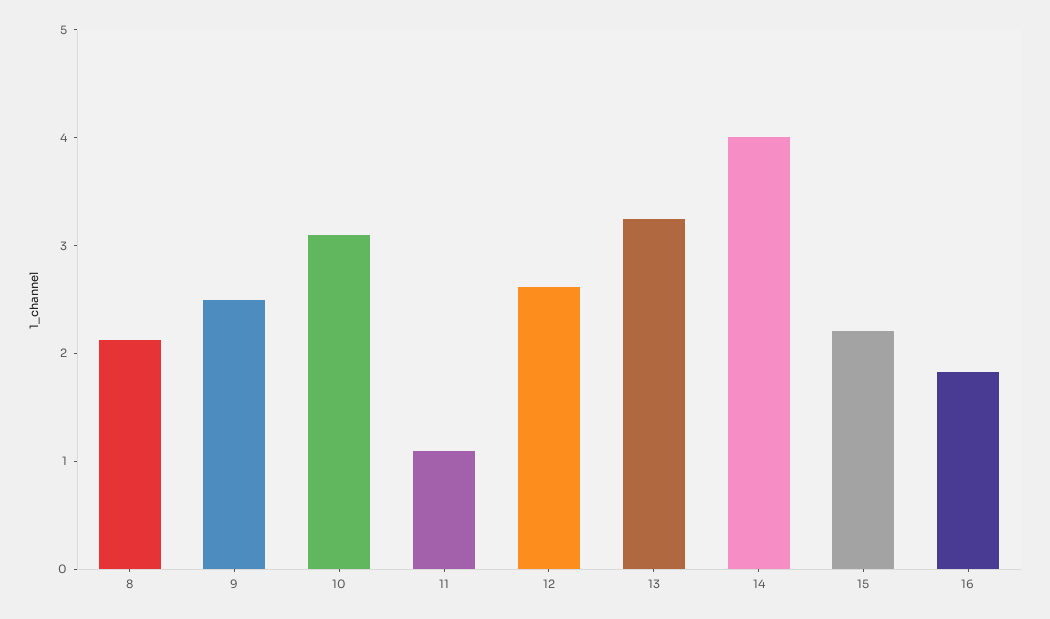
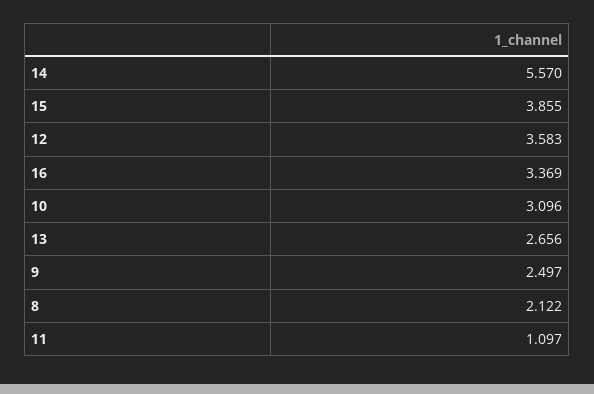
  {
    "8": 2.122,
    "9": 2.497,
    "10": 3.096,
    "11": 1.097,
-   "12": 2.6,
+   "12": 3.583,
-   "13": 3.2,
+   "13": 2.656,
-   "14": 4,
+   "14": 5.57,
-   "15": 2.2,
+   "15": 3.855,
-   "16": 1.8
+   "16": 3.369
  }

